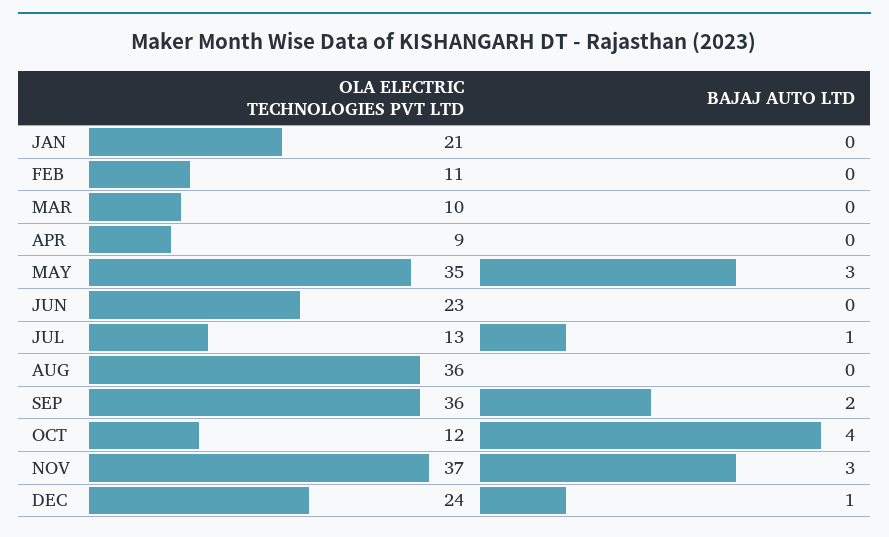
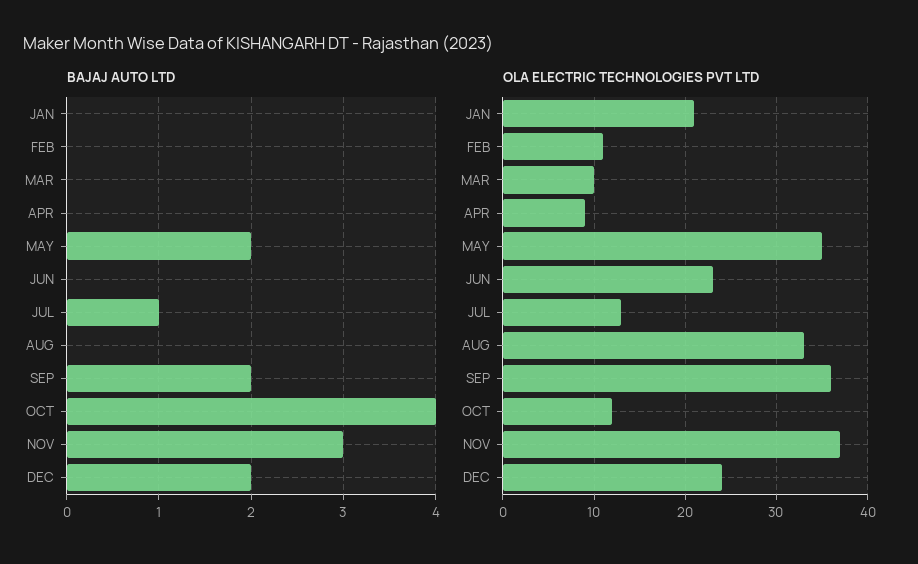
  {
    "OLA ELECTRIC TECHNOLOGIES PVT LTD": {
      "JAN": 21,
      "FEB": 11,
      "MAR": 10,
      "APR": 9,
      "MAY": 35,
      "JUN": 23,
      "JUL": 13,
-     "AUG": 36,
+     "AUG": 33,
      "SEP": 36,
      "OCT": 12,
      "NOV": 37,
      "DEC": 24
    },
    "BAJAJ AUTO LTD": {
      "JAN": 0,
      "FEB": 0,
      "MAR": 0,
      "APR": 0,
-     "MAY": 3,
+     "MAY": 2,
      "JUN": 0,
      "JUL": 1,
      "AUG": 0,
      "SEP": 2,
      "OCT": 4,
      "NOV": 3,
-     "DEC": 1
+     "DEC": 2
    }
  }

